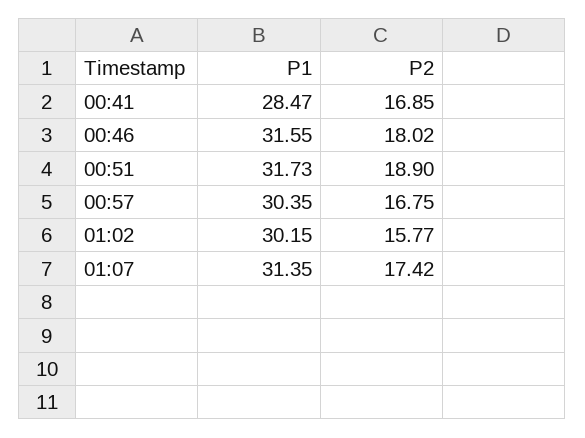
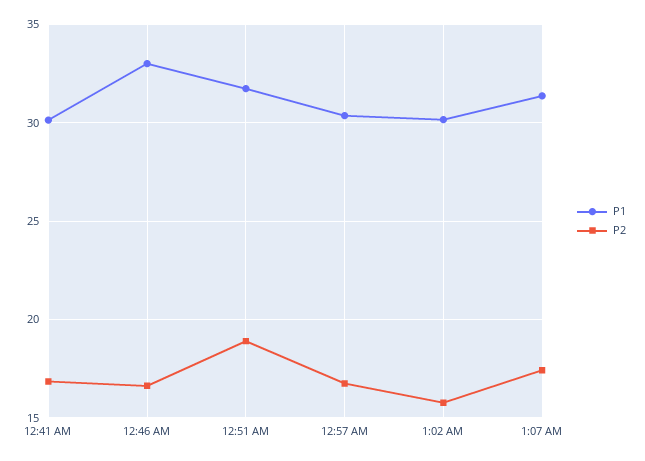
  {
    "P1": {
-     "00:41": 28.47,
+     "00:41": 30,
-     "00:46": 31.55,
+     "00:46": 33,
      "00:51": 31.73,
      "00:57": 30.35,
      "01:02": 30.15,
      "01:07": 31.35
    },
    "P2": {
      "00:41": 16.85,
-     "00:46": 18.02,
+     "00:46": 16.5,
      "00:51": 18.9,
      "00:57": 16.75,
      "01:02": 15.77,
      "01:07": 17.42
    }
  }

